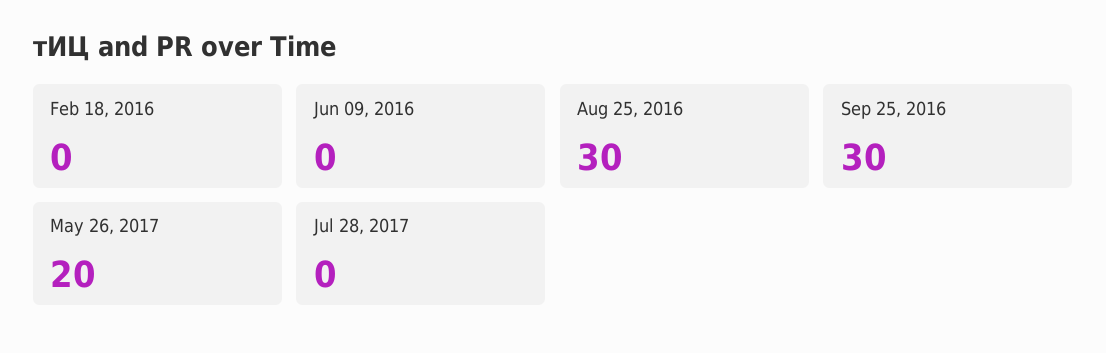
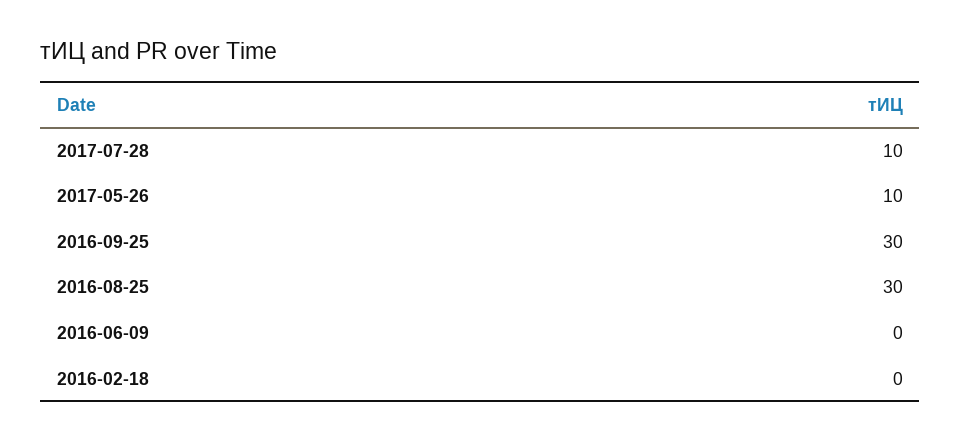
  {
    "Feb 18, 2016": 0,
    "Jun 09, 2016": 0,
    "Aug 25, 2016": 30,
    "Sep 25, 2016": 30,
-   "May 26, 2017": 20,
+   "May 26, 2017": 10,
-   "Jul 28, 2017": 0
+   "Jul 28, 2017": 10
  }

